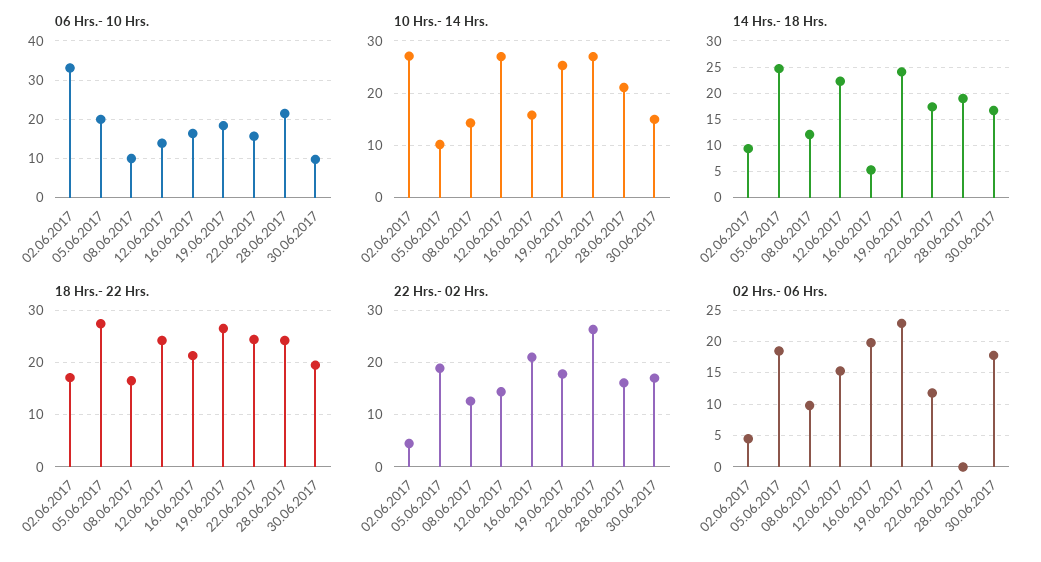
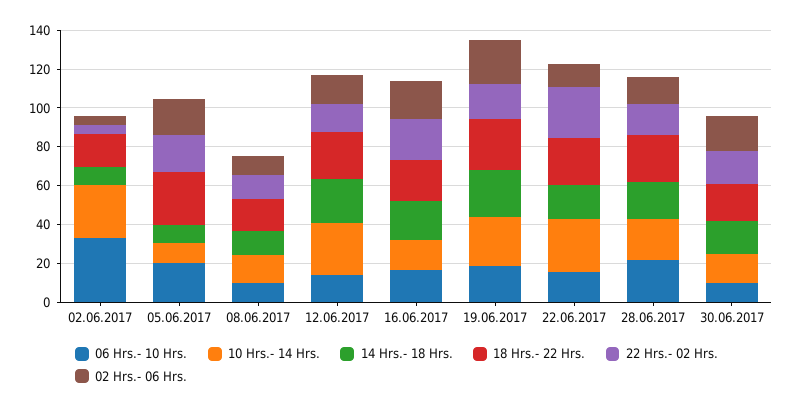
  {
    "06 Hrs.- 10 Hrs.": {
      "02.06.2017": 34,
      "05.06.2017": 20,
      "08.06.2017": 10,
      "12.06.2017": 14,
      "16.06.2017": 16,
      "19.06.2017": 18,
      "22.06.2017": 16,
      "28.06.2017": 22,
      "30.06.2017": 10
    },
    "10 Hrs.- 14 Hrs.": {
      "02.06.2017": 28,
      "05.06.2017": 10,
      "08.06.2017": 14,
      "12.06.2017": 28,
      "16.06.2017": 16,
      "19.06.2017": 26,
      "22.06.2017": 28,
      "28.06.2017": 22,
      "30.06.2017": 16
    },
    "14 Hrs.- 18 Hrs.": {
      "02.06.2017": 10,
-     "05.06.2017": 25,
+     "05.06.2017": 10,
      "08.06.2017": 12.5,
      "12.06.2017": 22.5,
-     "16.06.2017": 5,
+     "16.06.2017": 20,
      "19.06.2017": 25,
      "22.06.2017": 17.5,
      "28.06.2017": 20,
      "30.06.2017": 17.5
    },
    "18 Hrs.- 22 Hrs.": {
      "02.06.2017": 18,
      "05.06.2017": 28,
      "08.06.2017": 16,
      "12.06.2017": 24,
      "16.06.2017": 22,
      "19.06.2017": 26,
      "22.06.2017": 24,
      "28.06.2017": 24,
      "30.06.2017": 20
    },
    "22 Hrs.- 02 Hrs.": {
      "02.06.2017": 4,
      "05.06.2017": 18,
      "08.06.2017": 12,
      "12.06.2017": 14,
      "16.06.2017": 22,
      "19.06.2017": 18,
      "22.06.2017": 26,
      "28.06.2017": 16,
      "30.06.2017": 18
    },
    "02 Hrs.- 06 Hrs.": {
      "02.06.2017": 5,
      "05.06.2017": 19,
      "08.06.2017": 10,
      "12.06.2017": 15,
      "16.06.2017": 20,
      "19.06.2017": 23,
      "22.06.2017": 12,
-     "28.06.2017": 0,
+     "28.06.2017": 15,
      "30.06.2017": 18
    }
  }

